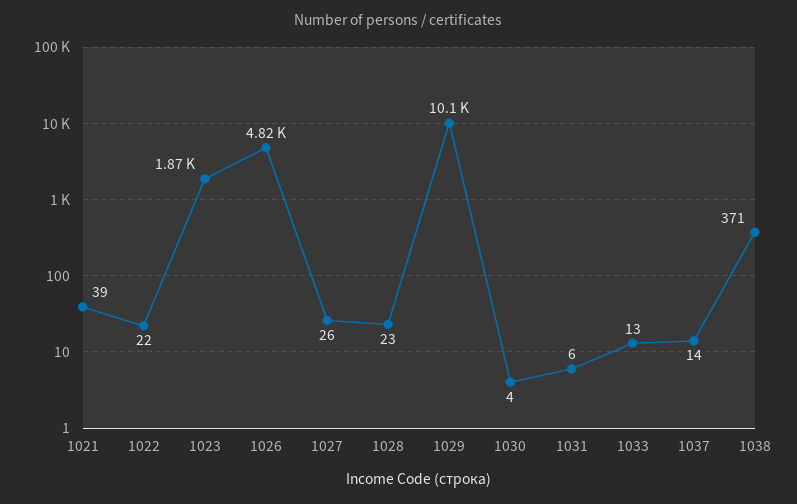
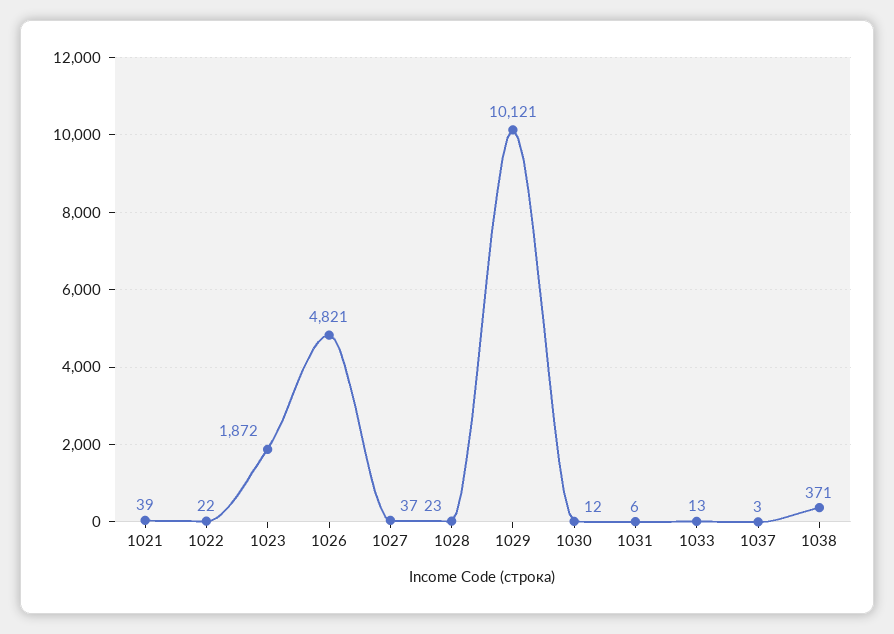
  {
    "1021": 39,
    "1022": 22,
    "1023": 1872,
    "1026": 4821,
-   "1027": 26,
+   "1027": 37,
    "1028": 23,
    "1029": 10121,
-   "1030": 4,
+   "1030": 12,
    "1031": 6,
    "1033": 13,
-   "1037": 14,
+   "1037": 3,
    "1038": 371
  }

